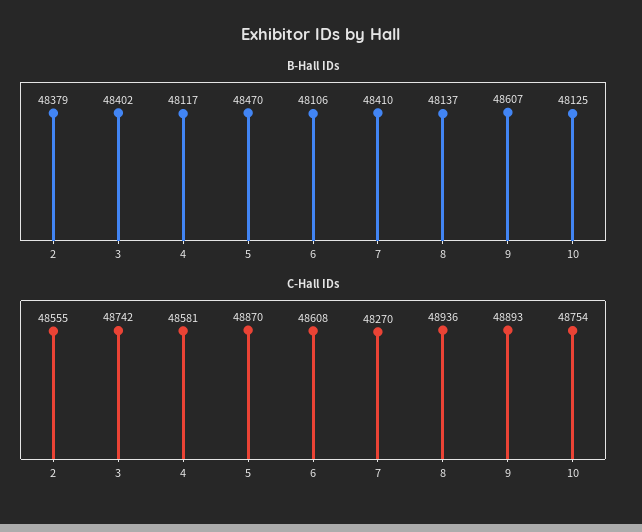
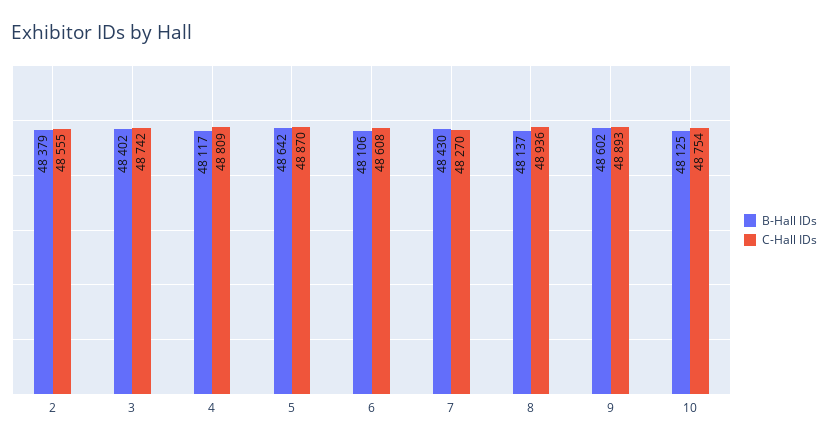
  {
    "B-Hall IDs": {
      "2": 48379,
      "3": 48402,
      "4": 48117,
-     "5": 48470,
+     "5": 48642,
      "6": 48106,
-     "7": 48410,
+     "7": 48430,
      "8": 48137,
-     "9": 48607,
+     "9": 48602,
      "10": 48125
    },
    "C-Hall IDs": {
      "2": 48555,
      "3": 48742,
-     "4": 48581,
+     "4": 48809,
      "5": 48870,
      "6": 48608,
      "7": 48270,
      "8": 48936,
      "9": 48893,
      "10": 48754
    }
  }

